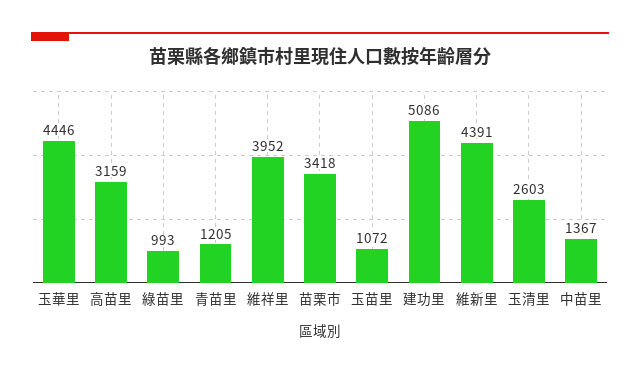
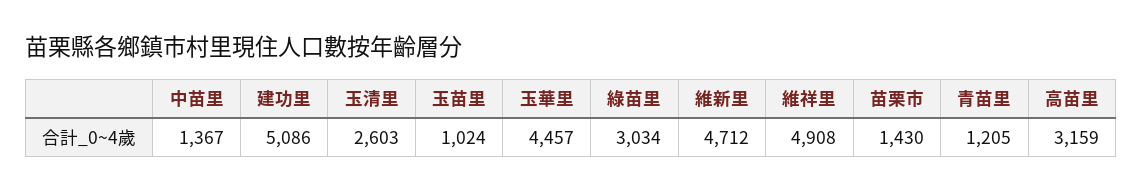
  {
-   "玉華里": 4446,
+   "玉華里": 4457,
    "高苗里": 3159,
-   "綠苗里": 993,
+   "綠苗里": 3034,
    "青苗里": 1205,
-   "維祥里": 3952,
+   "維祥里": 4908,
-   "苗栗市": 3418,
+   "苗栗市": 1430,
-   "玉苗里": 1072,
+   "玉苗里": 1024,
    "建功里": 5086,
-   "維新里": 4391,
+   "維新里": 4712,
    "玉清里": 2603,
    "中苗里": 1367
  }

